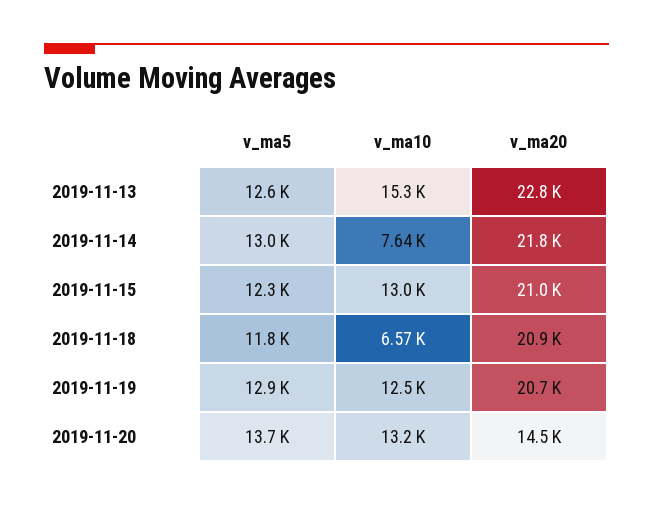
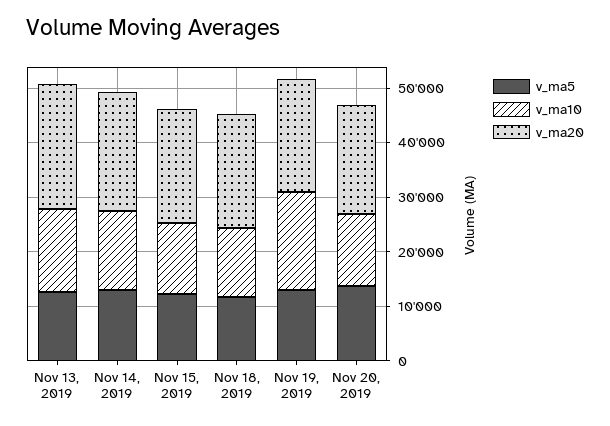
  {
    "v_ma5": {
      "2019-11-13": 12600,
      "2019-11-14": 13000,
      "2019-11-15": 12300,
      "2019-11-18": 11800,
      "2019-11-19": 12900,
      "2019-11-20": 13700
    },
    "v_ma10": {
      "2019-11-13": 15300,
-     "2019-11-14": 7640,
+     "2019-11-14": 14000,
      "2019-11-15": 13000,
-     "2019-11-18": 6570,
+     "2019-11-18": 12000,
-     "2019-11-19": 12500,
+     "2019-11-19": 18000,
      "2019-11-20": 13200
    },
    "v_ma20": {
      "2019-11-13": 22800,
      "2019-11-14": 21800,
      "2019-11-15": 21000,
      "2019-11-18": 20900,
      "2019-11-19": 20700,
-     "2019-11-20": 14500
+     "2019-11-20": 20000
    }
  }

